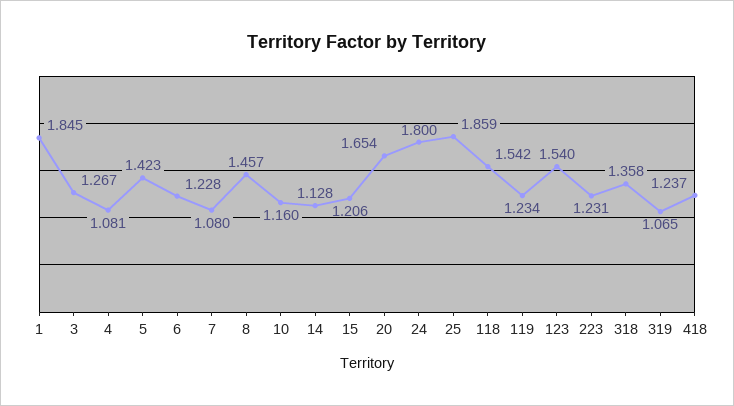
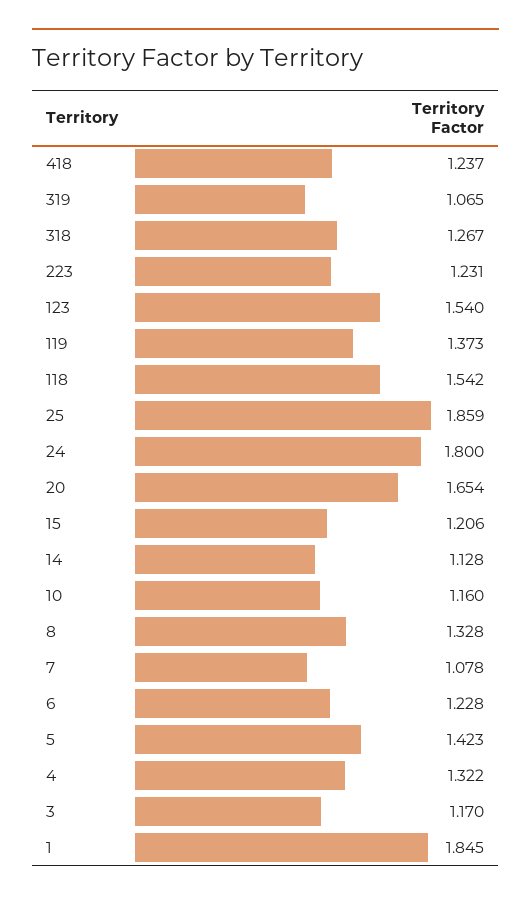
  {
    "1": 1.845,
-   "3": 1.267,
+   "3": 1.17,
-   "4": 1.081,
+   "4": 1.322,
    "5": 1.423,
    "6": 1.228,
-   "7": 1.08,
+   "7": 1.078,
-   "8": 1.457,
+   "8": 1.328,
    "10": 1.16,
    "14": 1.128,
    "15": 1.206,
    "20": 1.654,
    "24": 1.8,
    "25": 1.859,
    "118": 1.542,
-   "119": 1.234,
+   "119": 1.373,
    "123": 1.54,
    "223": 1.231,
-   "318": 1.358,
+   "318": 1.267,
    "319": 1.065,
    "418": 1.237
  }

